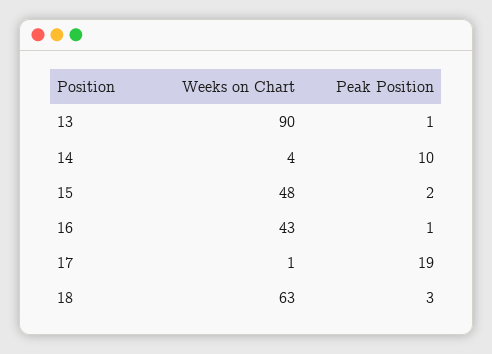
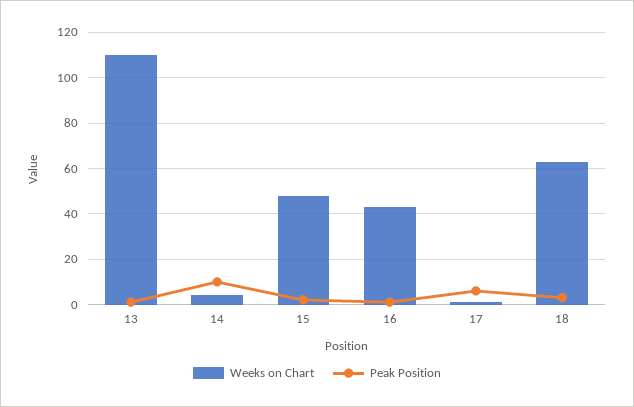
  {
    "Weeks on Chart": {
-     "13": 90,
+     "13": 110,
      "14": 4,
      "15": 48,
      "16": 43,
      "17": 1,
      "18": 63
    },
    "Peak Position": {
      "13": 1,
      "14": 10,
      "15": 2,
      "16": 1,
-     "17": 19,
+     "17": 5,
      "18": 3
    }
  }

